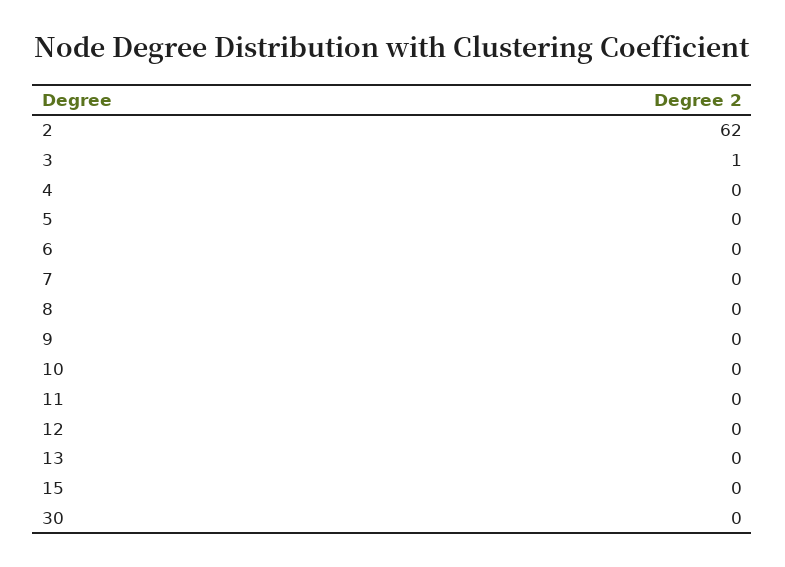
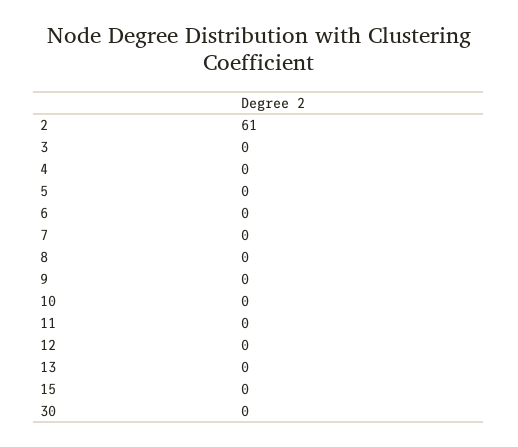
  {
-   "2": 62,
+   "2": 61,
-   "3": 1,
+   "3": 0,
    "4": 0,
    "5": 0,
    "6": 0,
    "7": 0,
    "8": 0,
    "9": 0,
    "10": 0,
    "11": 0,
    "12": 0,
    "13": 0,
    "15": 0,
    "30": 0
  }

